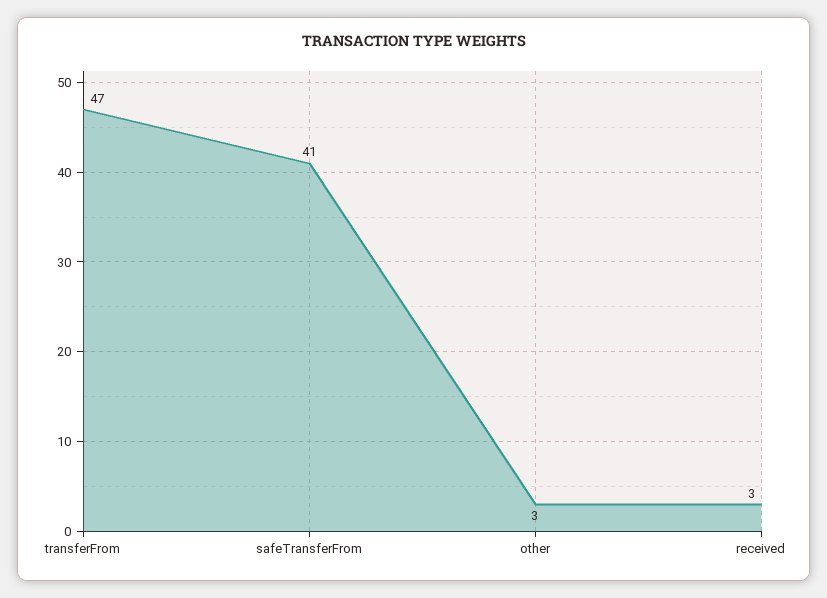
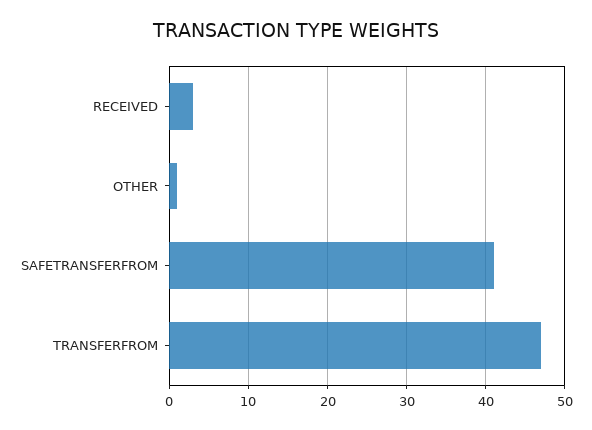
  {
    "transferFrom": 47,
    "safeTransferFrom": 41,
-   "other": 3,
+   "other": 1,
    "received": 3
  }

